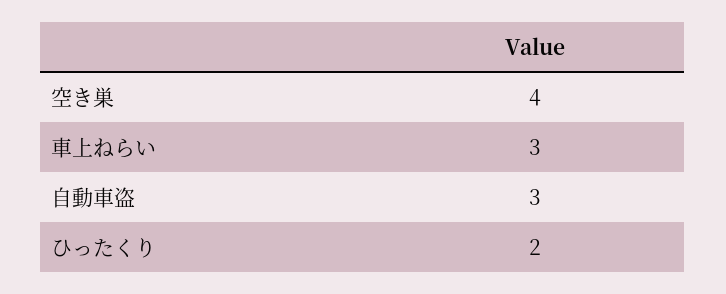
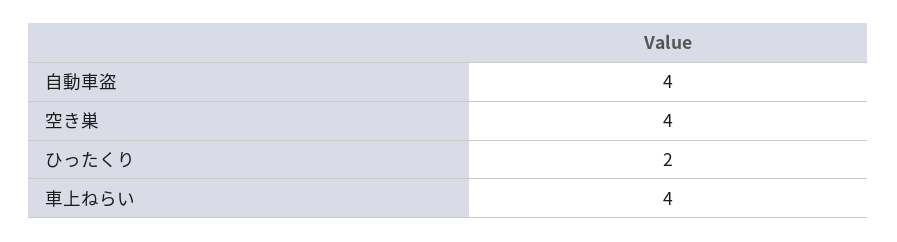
  {
    "空き巣": 4,
-   "車上ねらい": 3,
+   "車上ねらい": 4,
-   "自動車盗": 3,
+   "自動車盗": 4,
    "ひったくり": 2
  }

